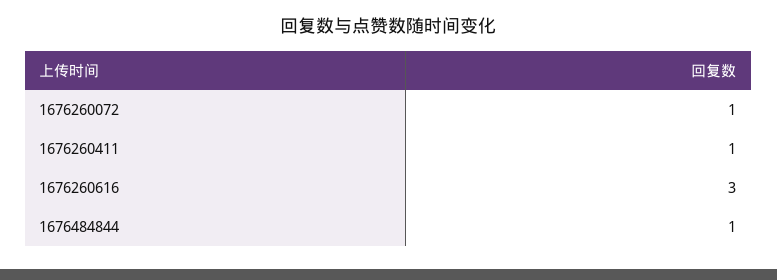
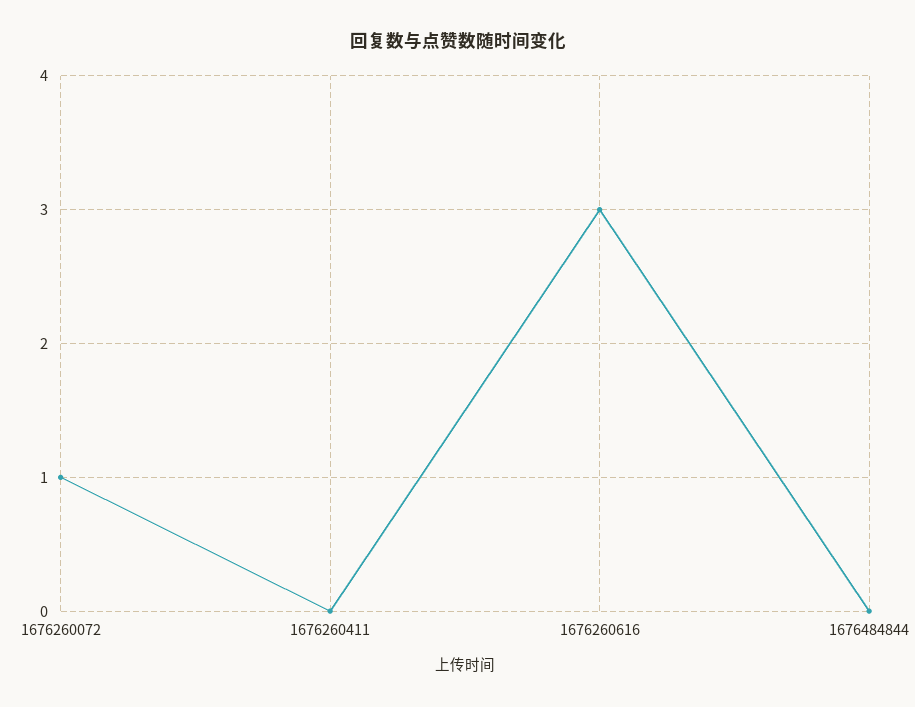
  {
    "1676260072": 1,
-   "1676260411": 1,
+   "1676260411": 0,
    "1676260616": 3,
-   "1676484844": 1
+   "1676484844": 0
  }

